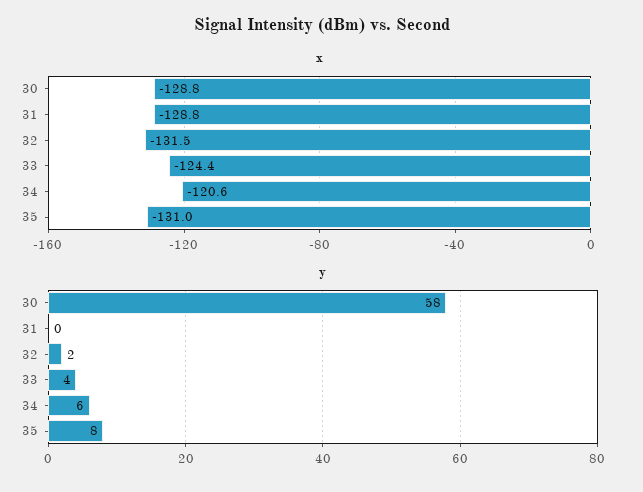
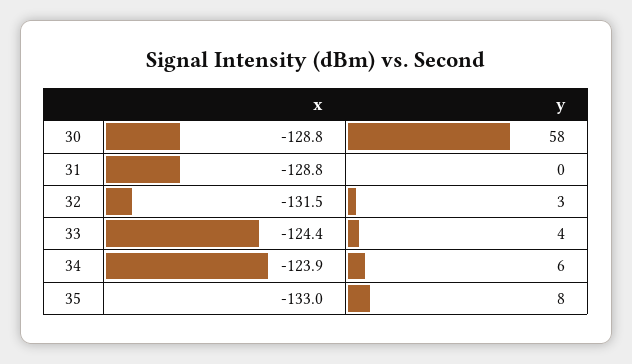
  {
    "x": {
      "30": -128.8,
      "31": -128.8,
      "32": -131.5,
      "33": -124.4,
-     "34": -120.6,
+     "34": -123.9,
-     "35": -131
+     "35": -133
    },
    "y": {
      "30": 58,
      "31": 0,
-     "32": 2,
+     "32": 3,
      "33": 4,
      "34": 6,
      "35": 8
    }
  }

